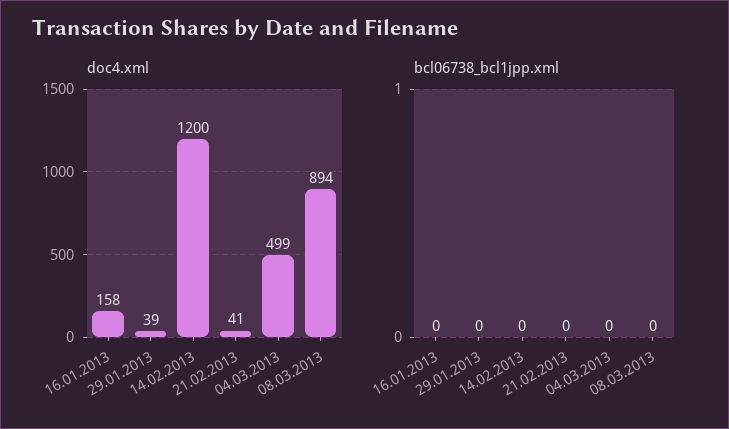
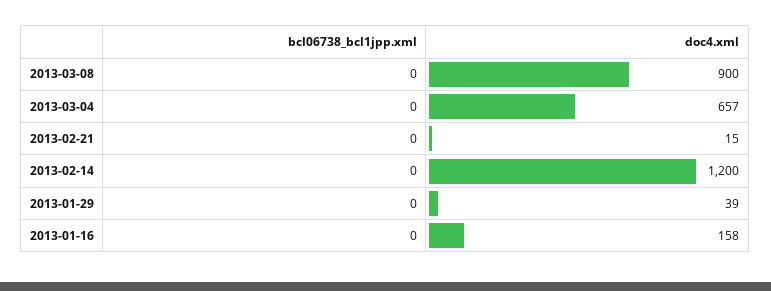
  {
    "doc4.xml": {
      "16.01.2013": 158,
      "29.01.2013": 39,
      "14.02.2013": 1200,
-     "21.02.2013": 41,
+     "21.02.2013": 15,
-     "04.03.2013": 499,
+     "04.03.2013": 657,
-     "08.03.2013": 894
+     "08.03.2013": 900
    },
    "bcl06738_bcl1jpp.xml": {
      "16.01.2013": 0,
      "29.01.2013": 0,
      "14.02.2013": 0,
      "21.02.2013": 0,
      "04.03.2013": 0,
      "08.03.2013": 0
    }
  }

